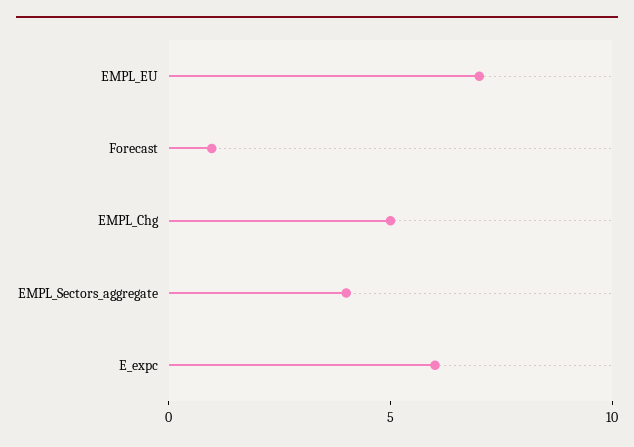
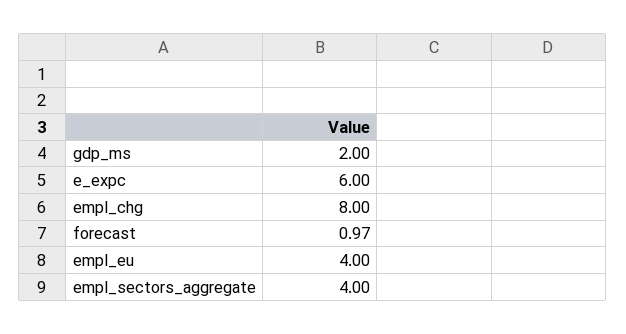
  {
-   "EMPL_EU": 7,
+   "EMPL_EU": 4,
    "Forecast": 0.97,
-   "EMPL_Chg": 5,
+   "EMPL_Chg": 8,
    "EMPL_Sectors_aggregate": 4,
-   "E_expc": 6
+   "E_expc": 6,
+   "gdp_ms": 2
  }

